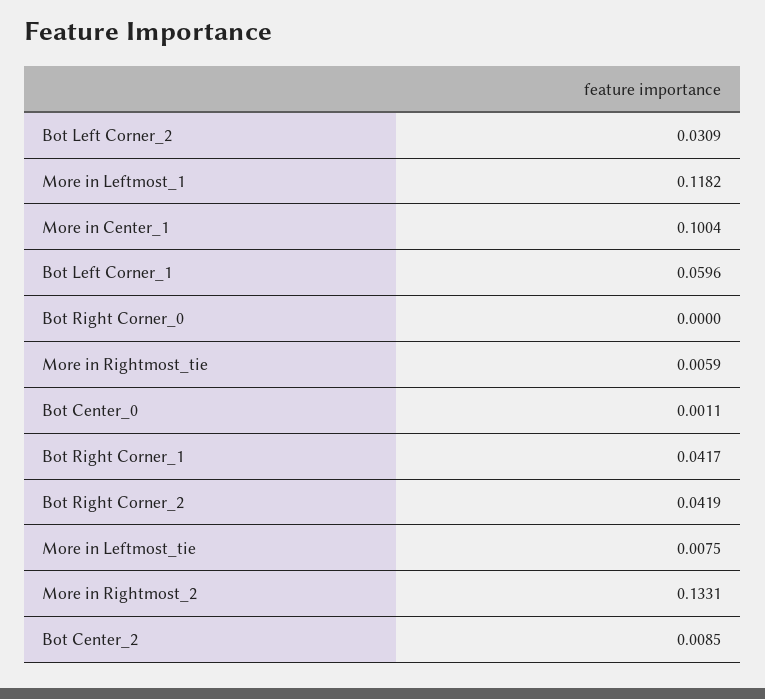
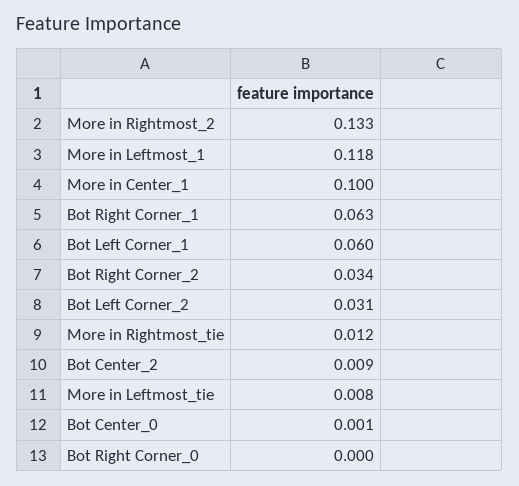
  {
    "Bot Left Corner_2": 0.0309,
    "More in Leftmost_1": 0.1182,
    "More in Center_1": 0.1004,
    "Bot Left Corner_1": 0.0596,
    "Bot Right Corner_0": 0,
-   "More in Rightmost_tie": 0.0059,
+   "More in Rightmost_tie": 0.012,
    "Bot Center_0": 0.0011,
-   "Bot Right Corner_1": 0.0417,
+   "Bot Right Corner_1": 0.063,
-   "Bot Right Corner_2": 0.0419,
+   "Bot Right Corner_2": 0.034,
    "More in Leftmost_tie": 0.0075,
    "More in Rightmost_2": 0.1331,
    "Bot Center_2": 0.0085
  }

